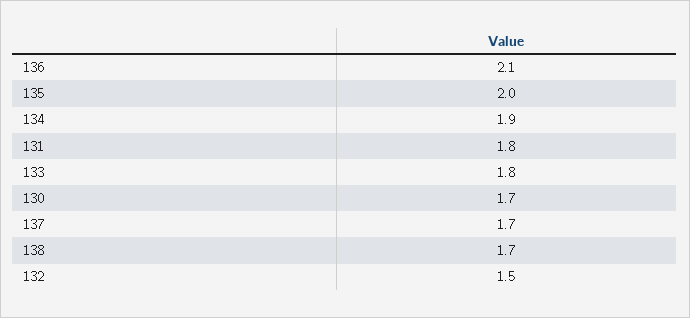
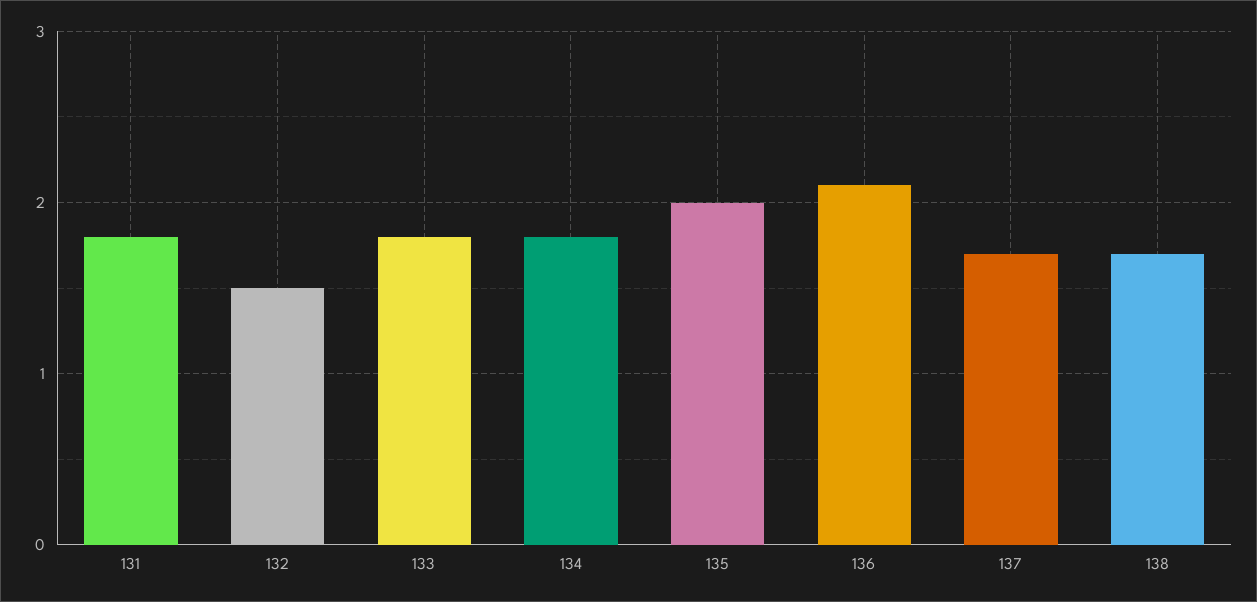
  {
    "136": 2.1,
    "135": 2,
-   "134": 1.9,
+   "134": 1.8,
    "131": 1.8,
    "133": 1.8,
-   "130": 1.7,
    "137": 1.7,
    "138": 1.7,
    "132": 1.5
  }

